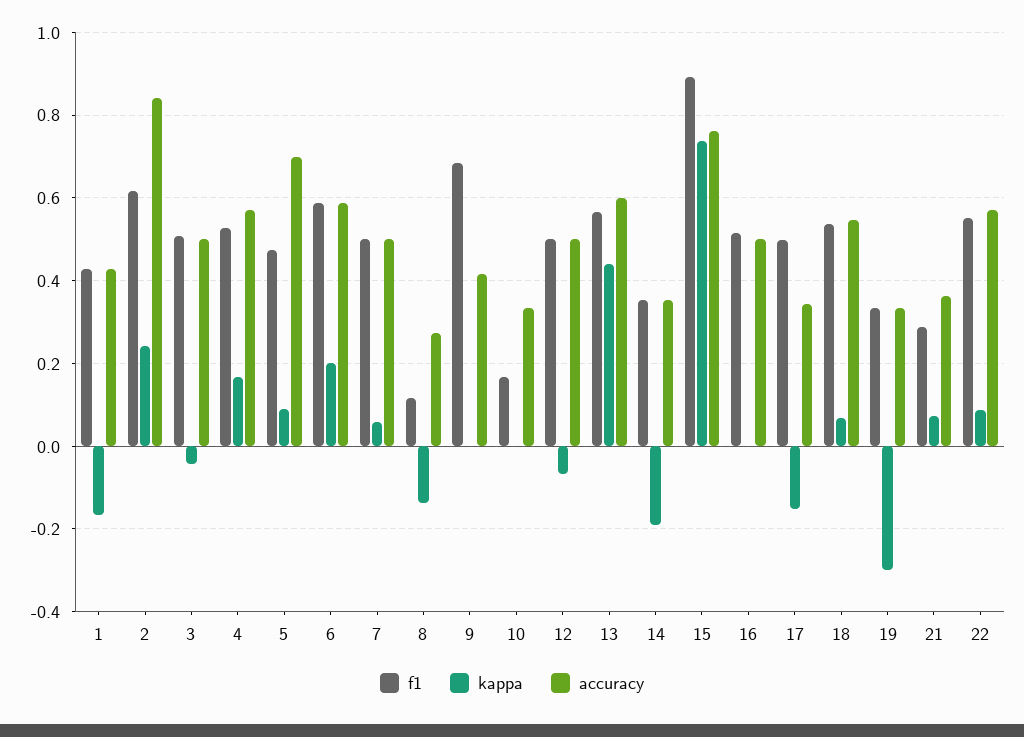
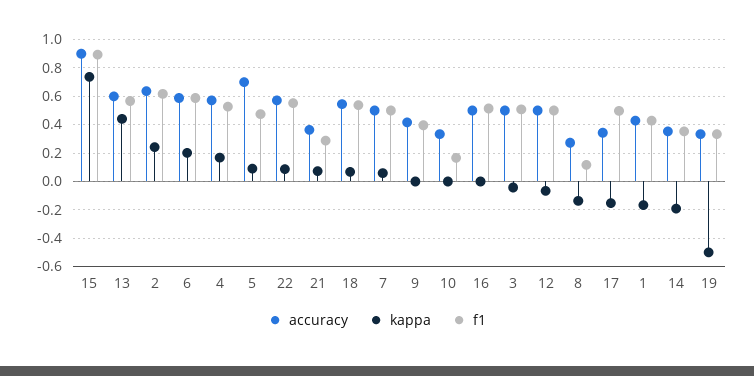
  {
    "f1": {
      "1": 0.42,
      "2": 0.62,
      "3": 0.5,
      "4": 0.52,
      "5": 0.48,
      "6": 0.58,
      "7": 0.5,
      "8": 0.12,
-     "9": 0.68,
+     "9": 0.4,
      "10": 0.16,
      "12": 0.5,
      "13": 0.56,
      "14": 0.36,
      "15": 0.9,
      "16": 0.52,
      "17": 0.5,
      "18": 0.54,
      "19": 0.34,
      "21": 0.28,
      "22": 0.56
    },
    "kappa": {
      "1": -0.16,
      "2": 0.24,
      "3": -0.04,
      "4": 0.16,
      "5": 0.1,
      "6": 0.2,
      "7": 0.06,
      "8": -0.14,
      "9": 0,
      "10": 0,
      "12": -0.06,
      "13": 0.44,
      "14": -0.2,
      "15": 0.74,
      "16": 0,
      "17": -0.16,
      "18": 0.06,
-     "19": -0.3,
+     "19": -0.5,
      "21": 0.08,
      "22": 0.08
    },
    "accuracy": {
      "1": 0.42,
-     "2": 0.84,
+     "2": 0.65,
      "3": 0.5,
      "4": 0.58,
      "5": 0.7,
      "6": 0.58,
      "7": 0.5,
      "8": 0.28,
      "9": 0.42,
      "10": 0.34,
      "12": 0.5,
      "13": 0.6,
      "14": 0.36,
-     "15": 0.76,
+     "15": 0.9,
      "16": 0.5,
      "17": 0.34,
      "18": 0.54,
      "19": 0.34,
      "21": 0.36,
      "22": 0.58
    }
  }

